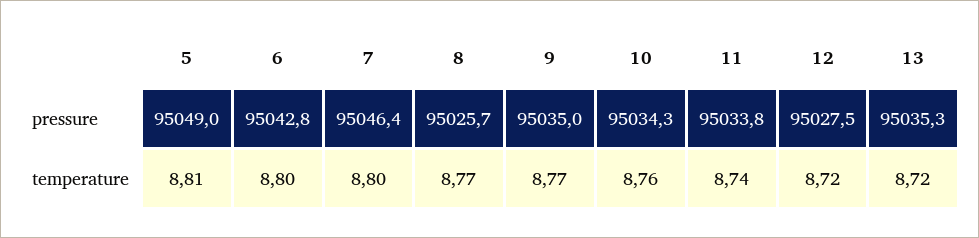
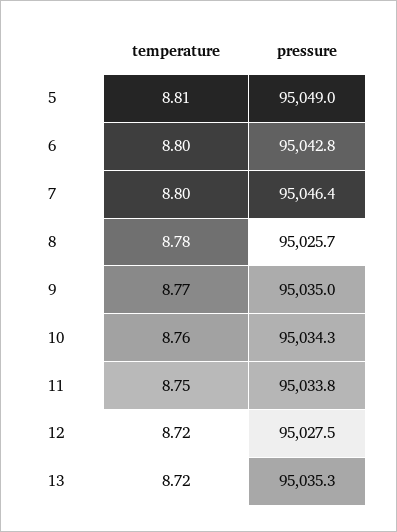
  {
    "5": {
      "pressure": 95049,
      "temperature": 8.81
    },
    "6": {
      "pressure": 95042.8,
      "temperature": 8.8
    },
    "7": {
      "pressure": 95046.4,
      "temperature": 8.8
    },
    "8": {
      "pressure": 95025.7,
-     "temperature": 8.77
+     "temperature": 8.78
    },
    "9": {
      "pressure": 95035,
      "temperature": 8.77
    },
    "10": {
      "pressure": 95034.3,
      "temperature": 8.76
    },
    "11": {
      "pressure": 95033.8,
-     "temperature": 8.74
+     "temperature": 8.75
    },
    "12": {
      "pressure": 95027.5,
      "temperature": 8.72
    },
    "13": {
      "pressure": 95035.3,
      "temperature": 8.72
    }
  }

